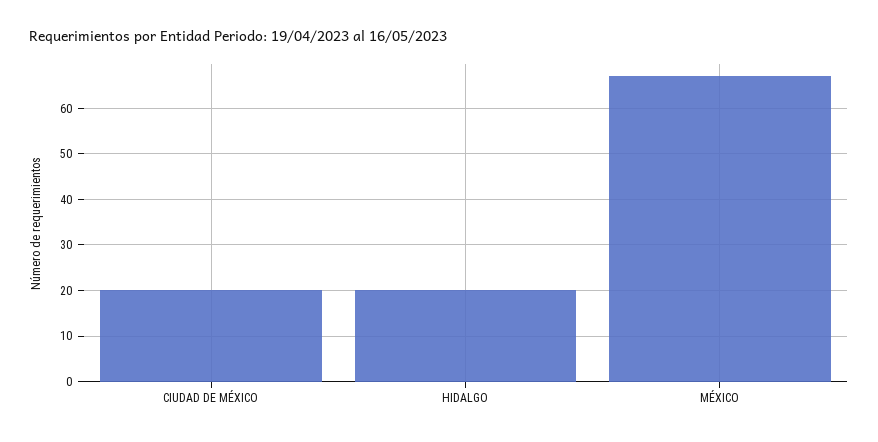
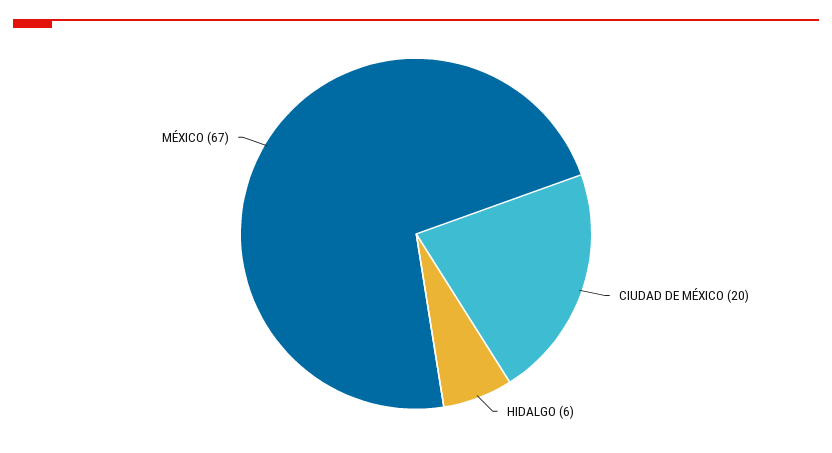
  {
    "CIUDAD DE MÉXICO": 20,
-   "HIDALGO": 20,
+   "HIDALGO": 6,
    "MÉXICO": 67
  }

